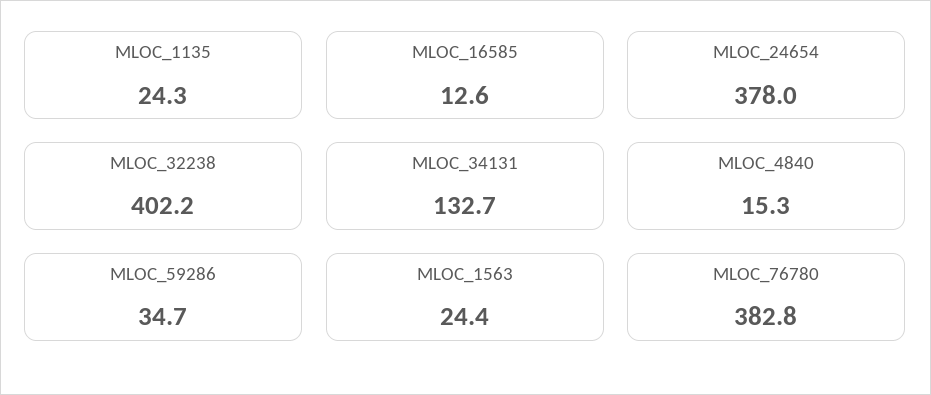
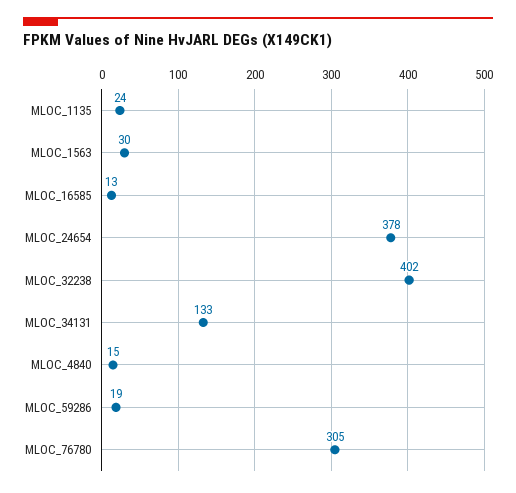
  {
    "MLOC_1135": 24.3,
    "MLOC_16585": 12.6,
    "MLOC_24654": 378,
    "MLOC_32238": 402.2,
    "MLOC_34131": 132.7,
    "MLOC_4840": 15.3,
-   "MLOC_59286": 34.7,
+   "MLOC_59286": 19,
-   "MLOC_1563": 24.4,
+   "MLOC_1563": 30,
-   "MLOC_76780": 382.8
+   "MLOC_76780": 305
  }

